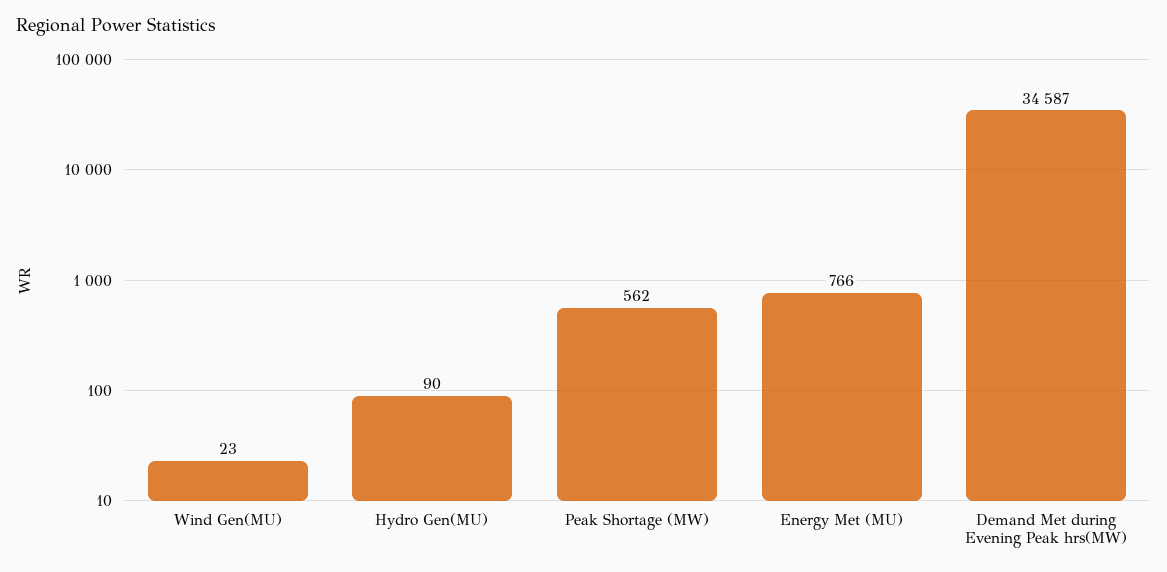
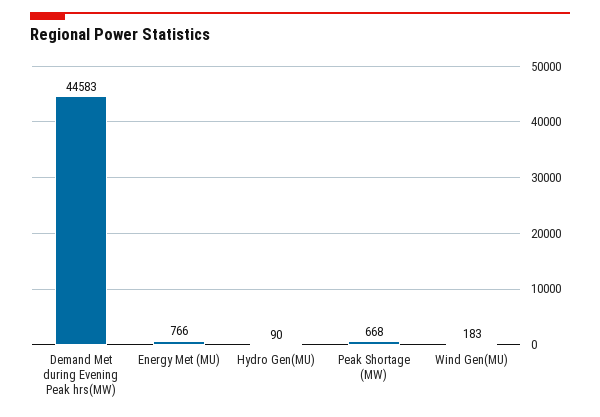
  {
-   "Wind Gen(MU)": 23,
+   "Wind Gen(MU)": 183,
    "Hydro Gen(MU)": 90,
-   "Peak Shortage (MW)": 562,
+   "Peak Shortage (MW)": 668,
    "Energy Met (MU)": 766,
-   "Demand Met during Evening Peak hrs(MW)": 34587
+   "Demand Met during Evening Peak hrs(MW)": 44583
  }

